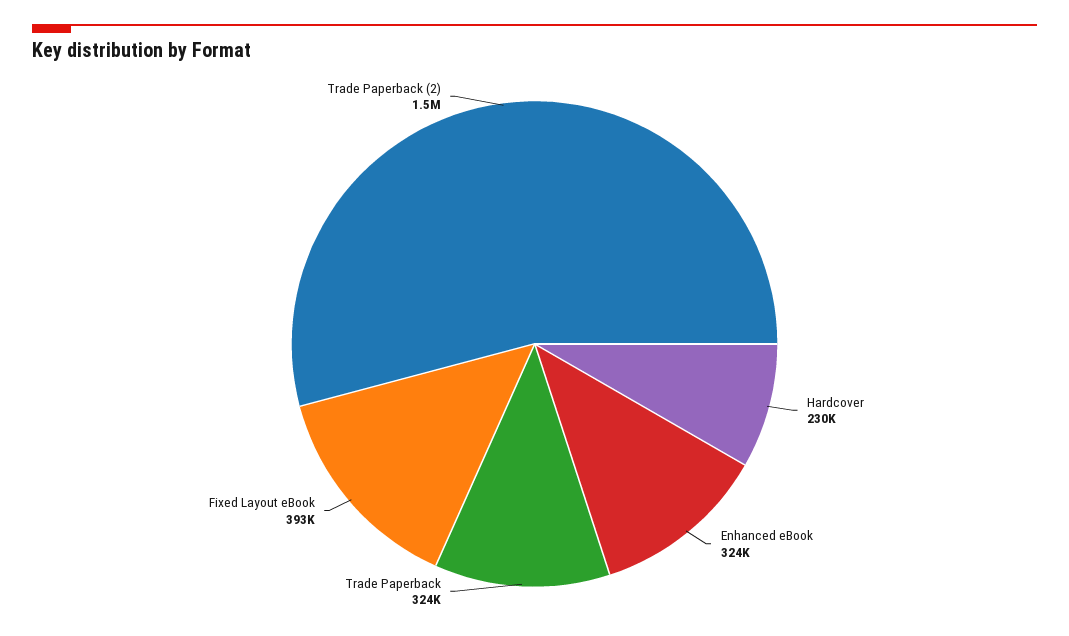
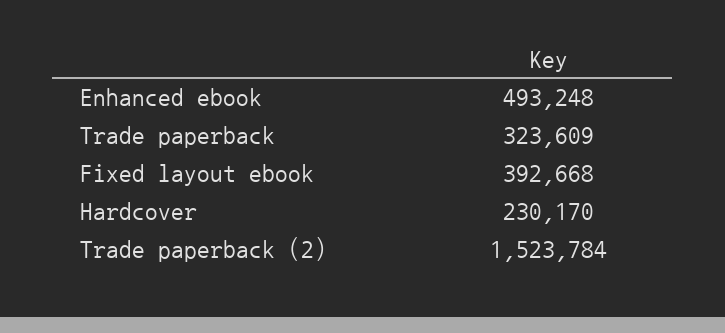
  {
    "Hardcover": 230170,
-   "Enhanced eBook": 324000,
+   "Enhanced eBook": 493248,
    "Trade Paperback": 323609,
    "Fixed Layout eBook": 392668,
    "Trade Paperback (2)": 1523784
  }

